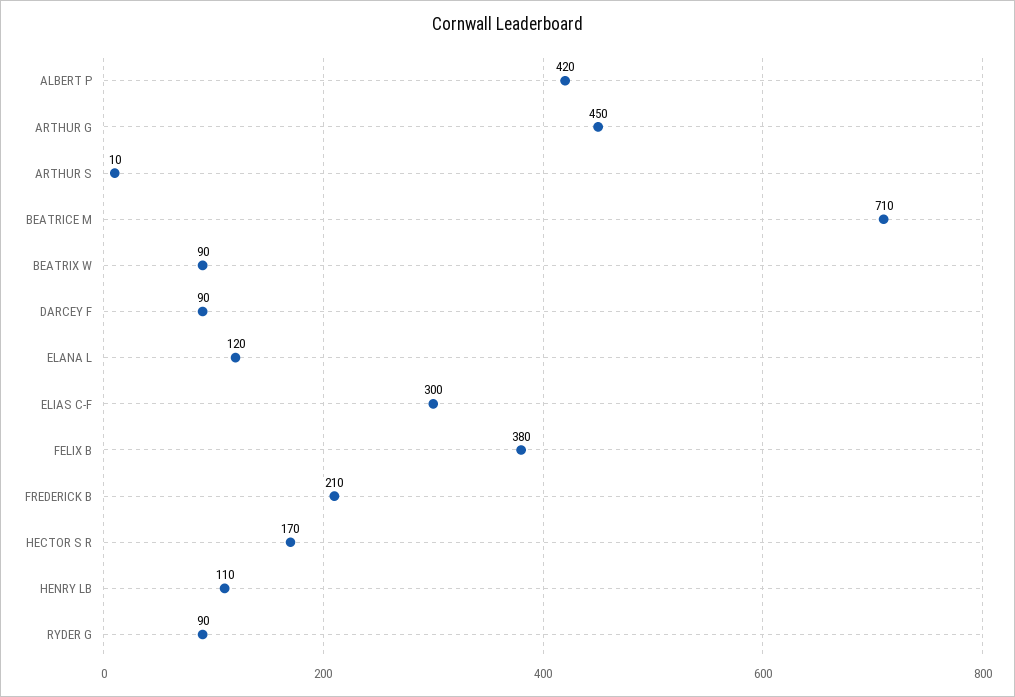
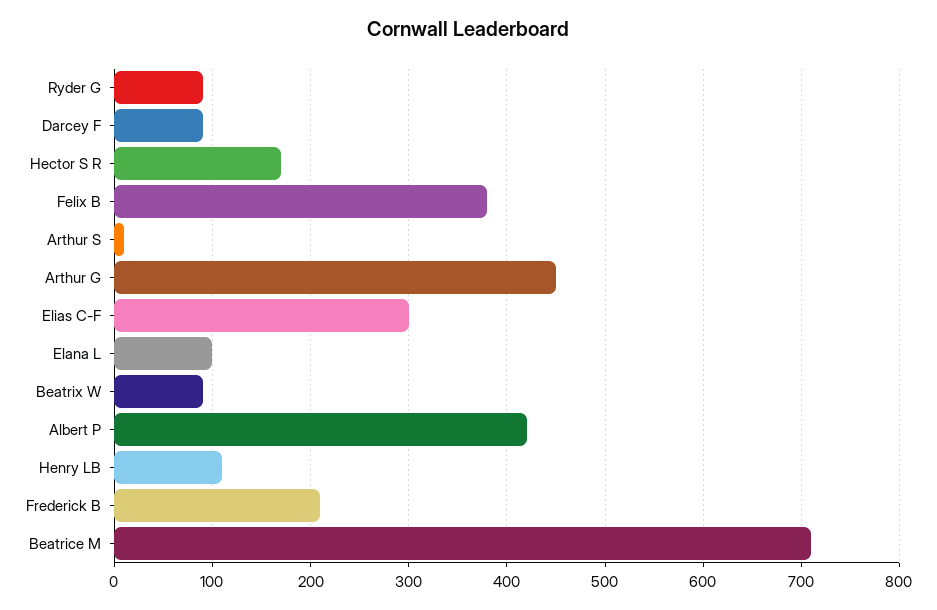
  {
    "ALBERT P": 420,
    "ARTHUR G": 450,
    "ARTHUR S": 10,
    "BEATRICE M": 710,
    "BEATRIX W": 90,
    "DARCEY F": 90,
-   "ELANA L": 120,
+   "ELANA L": 100,
    "ELIAS C-F": 300,
    "FELIX B": 380,
    "FREDERICK B": 210,
    "HECTOR S R": 170,
    "HENRY LB": 110,
    "RYDER G": 90
  }

